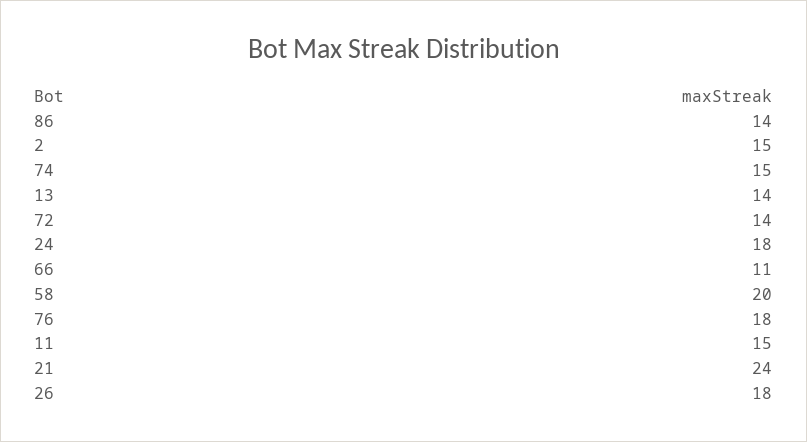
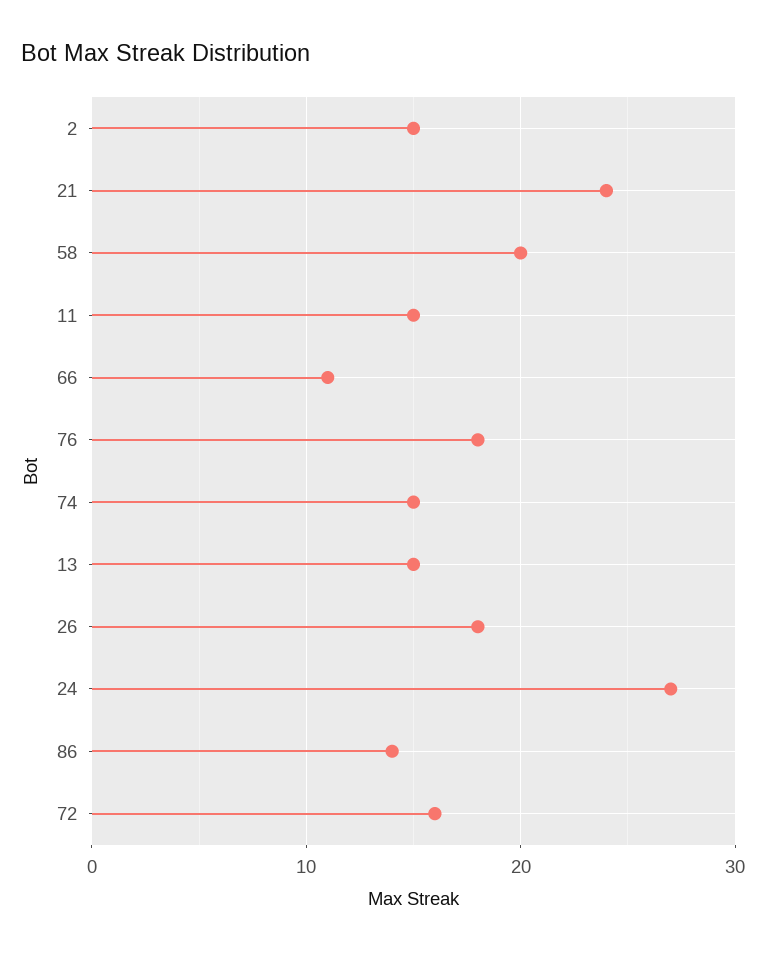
  {
    "86": 14,
    "2": 15,
    "74": 15,
-   "13": 14,
+   "13": 15,
-   "72": 14,
+   "72": 16,
-   "24": 18,
+   "24": 27,
    "66": 11,
    "58": 20,
    "76": 18,
    "11": 15,
    "21": 24,
    "26": 18
  }

